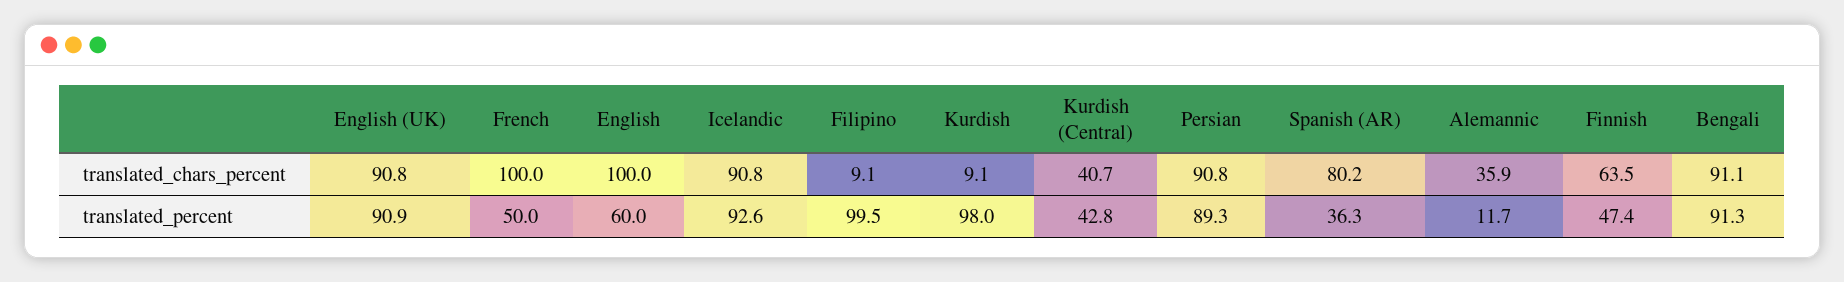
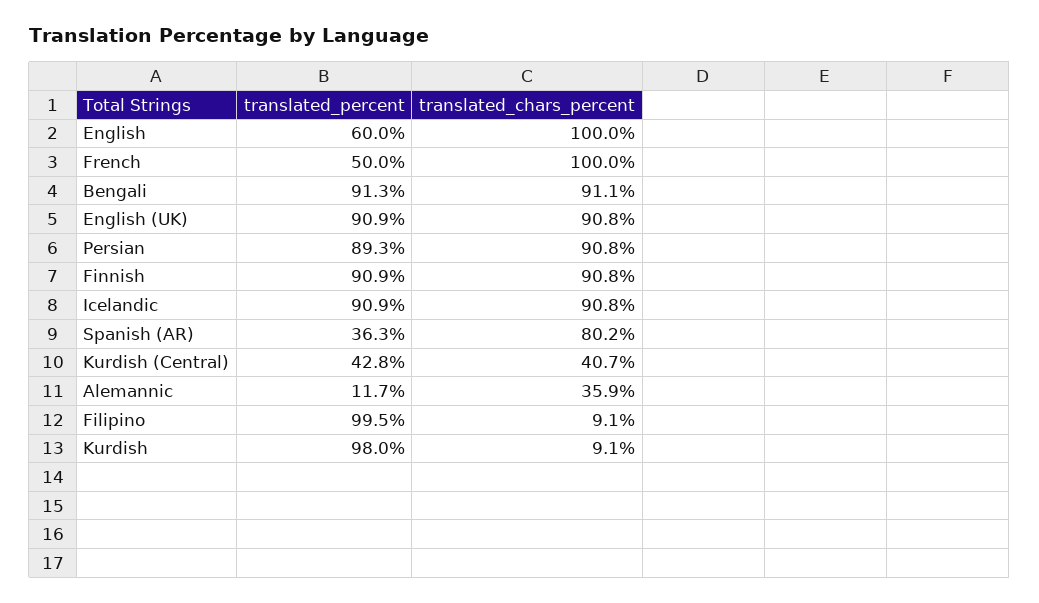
  {
    "English (UK)": {
      "translated_chars_percent": 90.8,
      "translated_percent": 90.9
    },
    "French": {
      "translated_chars_percent": 100,
      "translated_percent": 50
    },
    "English": {
      "translated_chars_percent": 100,
      "translated_percent": 60
    },
    "Icelandic": {
      "translated_chars_percent": 90.8,
-     "translated_percent": 92.6
+     "translated_percent": 90.9
    },
    "Filipino": {
      "translated_chars_percent": 9.1,
      "translated_percent": 99.5
    },
    "Kurdish": {
      "translated_chars_percent": 9.1,
      "translated_percent": 98
    },
    "Kurdish (Central)": {
      "translated_chars_percent": 40.7,
      "translated_percent": 42.8
    },
    "Persian": {
      "translated_chars_percent": 90.8,
      "translated_percent": 89.3
    },
    "Spanish (AR)": {
      "translated_chars_percent": 80.2,
      "translated_percent": 36.3
    },
    "Alemannic": {
      "translated_chars_percent": 35.9,
      "translated_percent": 11.7
    },
    "Finnish": {
-     "translated_chars_percent": 63.5,
+     "translated_chars_percent": 90.8,
-     "translated_percent": 47.4
+     "translated_percent": 90.9
    },
    "Bengali": {
      "translated_chars_percent": 91.1,
      "translated_percent": 91.3
    }
  }

